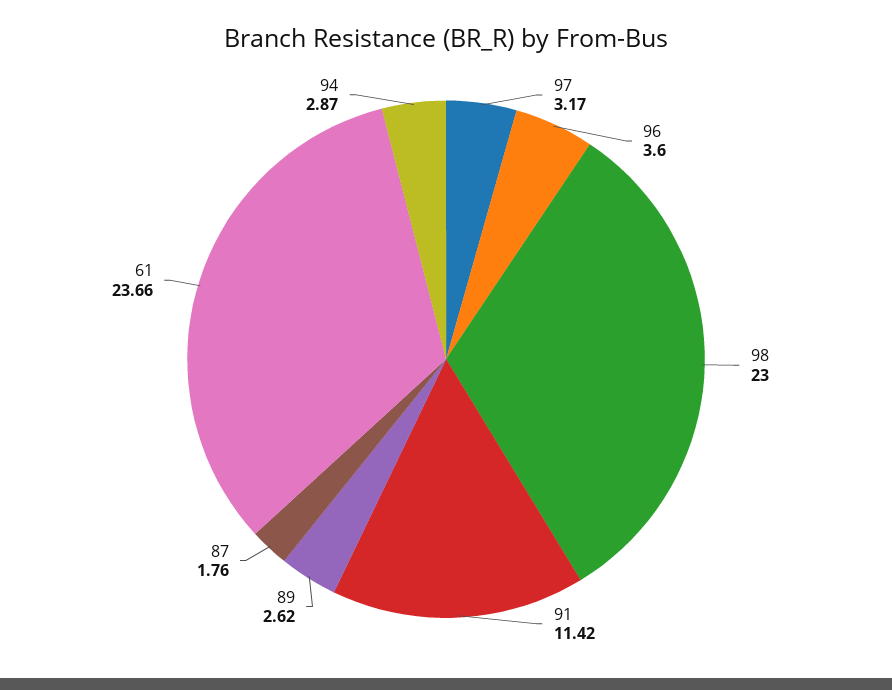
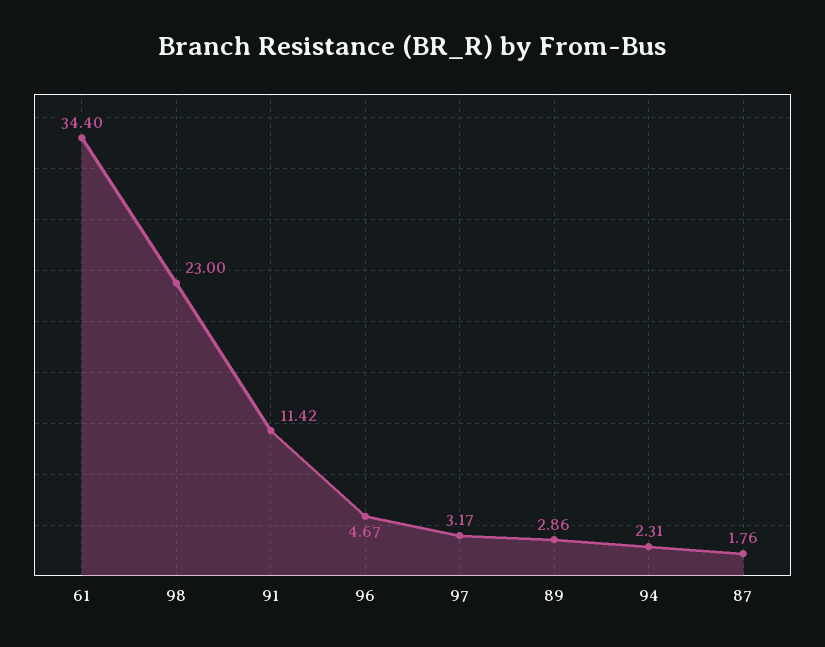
  {
    "97": 3.17,
-   "96": 3.6,
+   "96": 4.67,
    "98": 23,
    "91": 11.42,
-   "89": 2.62,
+   "89": 2.86,
    "87": 1.76,
-   "61": 23.66,
+   "61": 34.4,
-   "94": 2.87
+   "94": 2.31
  }

